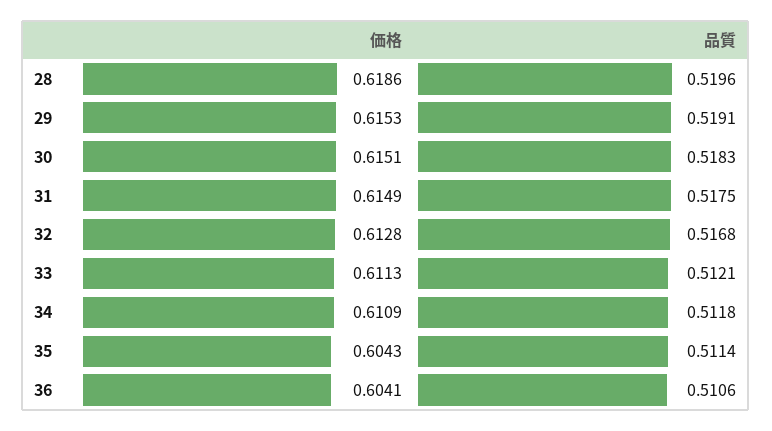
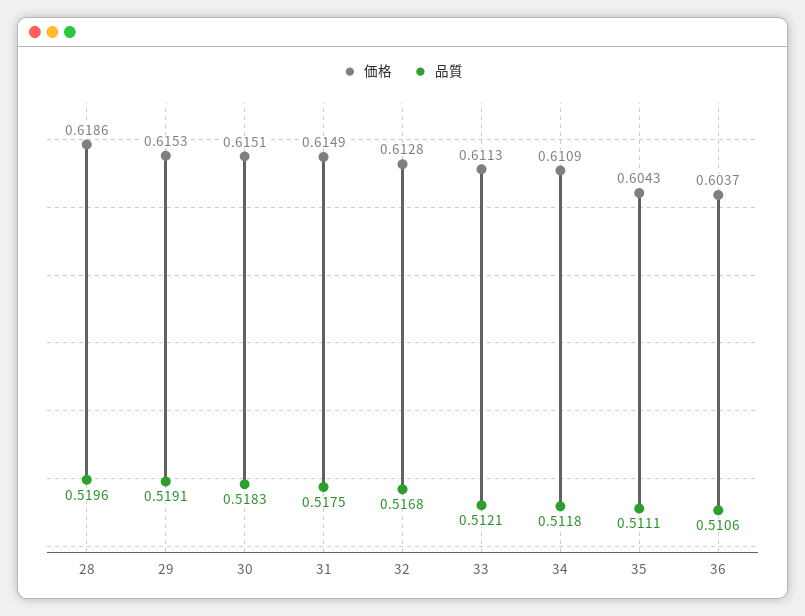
  {
    "価格": {
      "28": 0.6186,
      "29": 0.6153,
      "30": 0.6151,
      "31": 0.6149,
      "32": 0.6128,
      "33": 0.6113,
      "34": 0.6109,
      "35": 0.6043,
-     "36": 0.6041
+     "36": 0.6037
    },
    "品質": {
      "28": 0.5196,
      "29": 0.5191,
      "30": 0.5183,
      "31": 0.5175,
      "32": 0.5168,
      "33": 0.5121,
      "34": 0.5118,
-     "35": 0.5114,
+     "35": 0.5111,
      "36": 0.5106
    }
  }

